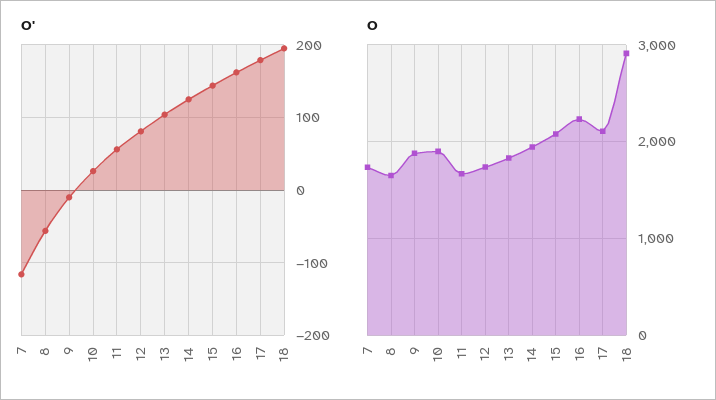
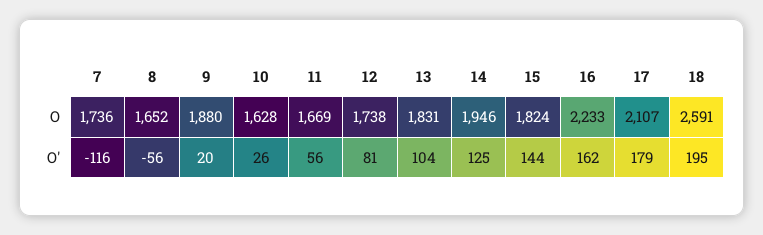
  {
    "O'": {
      "7": -116,
      "8": -56,
-     "9": -10,
+     "9": 20,
      "10": 26,
      "11": 56,
      "12": 81,
      "13": 104,
      "14": 125,
      "15": 144,
      "16": 162,
      "17": 179,
      "18": 195
    },
    "O": {
      "7": 1736,
      "8": 1652,
      "9": 1880,
-     "10": 1900,
+     "10": 1628,
      "11": 1669,
      "12": 1738,
      "13": 1831,
      "14": 1946,
-     "15": 2100,
+     "15": 1824,
      "16": 2233,
      "17": 2107,
-     "18": 2900
+     "18": 2591
    }
  }

